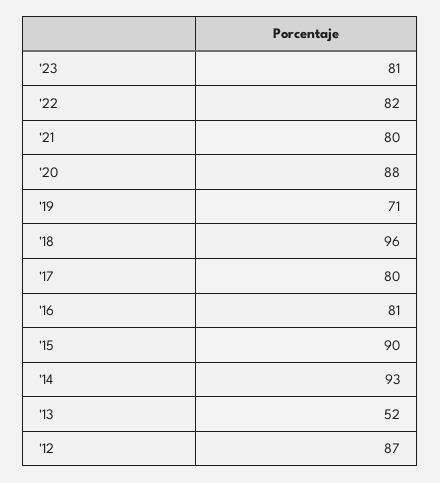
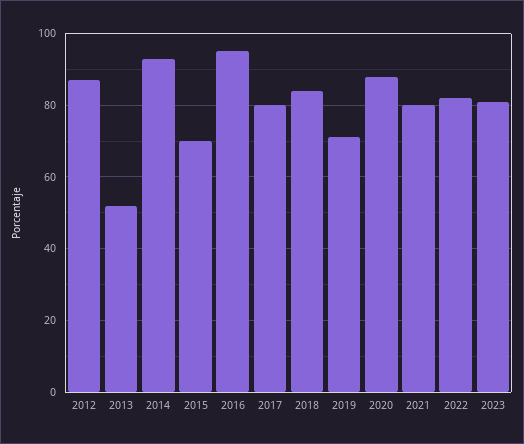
  {
    "'23": 81,
    "'22": 82,
    "'21": 80,
    "'20": 88,
    "'19": 71,
-   "'18": 96,
+   "'18": 85,
    "'17": 80,
-   "'16": 81,
+   "'16": 95,
-   "'15": 90,
+   "'15": 70,
    "'14": 93,
    "'13": 52,
    "'12": 87
  }

